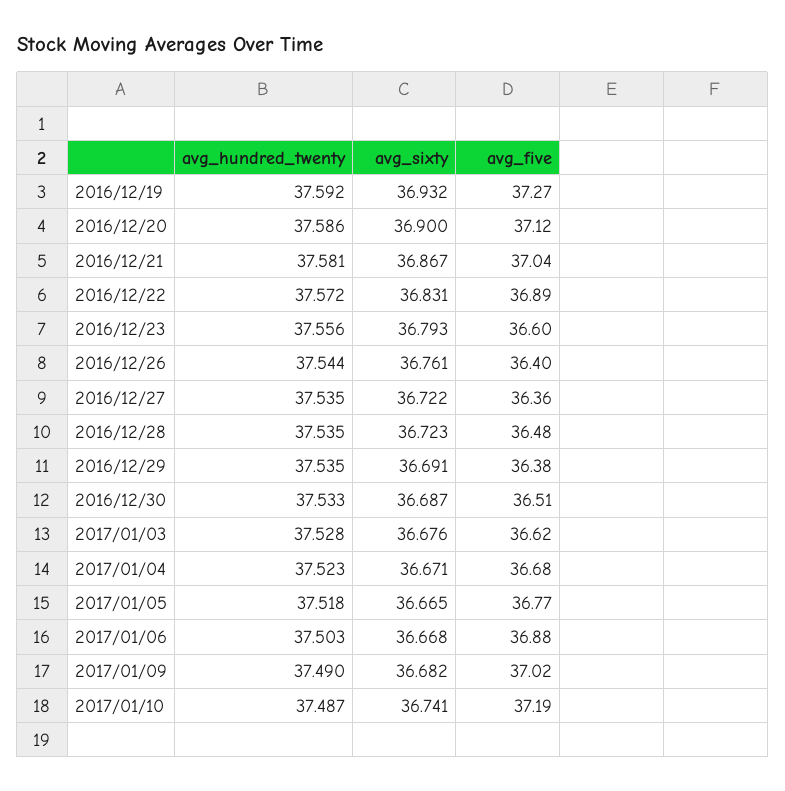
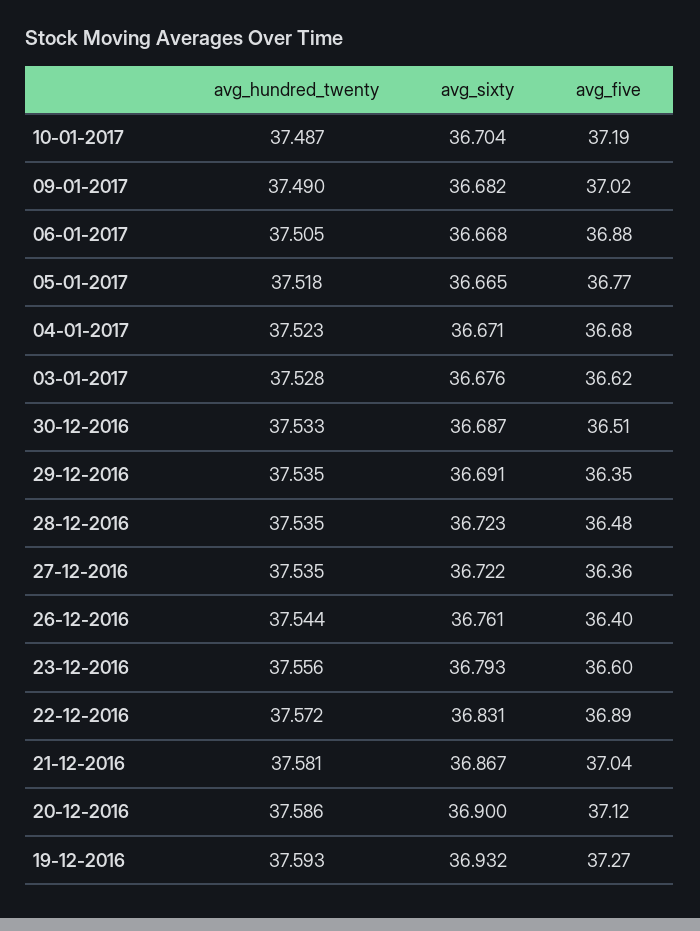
  {
    "avg_hundred_twenty": {
-     "2016/12/19": 37.592,
+     "2016/12/19": 37.593,
      "2016/12/20": 37.586,
      "2016/12/21": 37.581,
      "2016/12/22": 37.572,
      "2016/12/23": 37.556,
      "2016/12/26": 37.544,
      "2016/12/27": 37.535,
      "2016/12/28": 37.535,
      "2016/12/29": 37.535,
      "2016/12/30": 37.533,
      "2017/01/03": 37.528,
      "2017/01/04": 37.523,
      "2017/01/05": 37.518,
-     "2017/01/06": 37.503,
+     "2017/01/06": 37.505,
      "2017/01/09": 37.49,
      "2017/01/10": 37.487
    },
    "avg_sixty": {
      "2016/12/19": 36.932,
      "2016/12/20": 36.9,
      "2016/12/21": 36.867,
      "2016/12/22": 36.831,
      "2016/12/23": 36.793,
      "2016/12/26": 36.761,
      "2016/12/27": 36.722,
      "2016/12/28": 36.723,
      "2016/12/29": 36.691,
      "2016/12/30": 36.687,
      "2017/01/03": 36.676,
      "2017/01/04": 36.671,
      "2017/01/05": 36.665,
      "2017/01/06": 36.668,
      "2017/01/09": 36.682,
-     "2017/01/10": 36.741
+     "2017/01/10": 36.704
    },
    "avg_five": {
      "2016/12/19": 37.27,
      "2016/12/20": 37.12,
      "2016/12/21": 37.04,
      "2016/12/22": 36.89,
      "2016/12/23": 36.6,
      "2016/12/26": 36.4,
      "2016/12/27": 36.36,
      "2016/12/28": 36.48,
-     "2016/12/29": 36.38,
+     "2016/12/29": 36.35,
      "2016/12/30": 36.51,
      "2017/01/03": 36.62,
      "2017/01/04": 36.68,
      "2017/01/05": 36.77,
      "2017/01/06": 36.88,
      "2017/01/09": 37.02,
      "2017/01/10": 37.19
    }
  }

